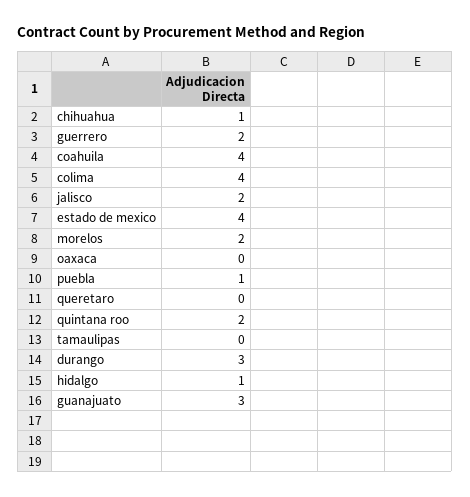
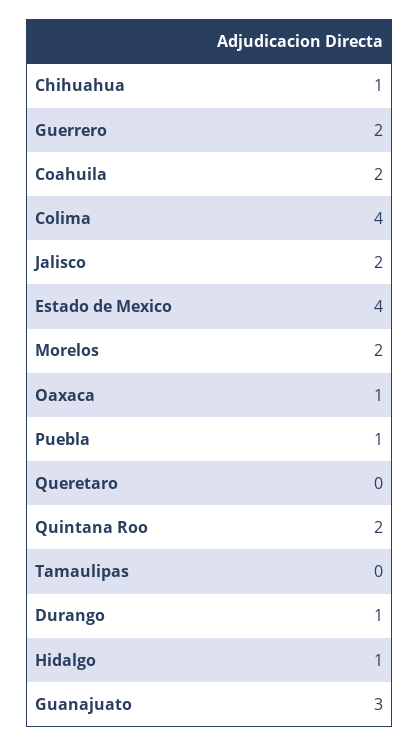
  {
    "chihuahua": 1,
    "guerrero": 2,
-   "coahuila": 4,
+   "coahuila": 2,
    "colima": 4,
    "jalisco": 2,
    "estado de mexico": 4,
    "morelos": 2,
-   "oaxaca": 0,
+   "oaxaca": 1,
    "puebla": 1,
    "queretaro": 0,
    "quintana roo": 2,
    "tamaulipas": 0,
-   "durango": 3,
+   "durango": 1,
    "hidalgo": 1,
    "guanajuato": 3
  }

